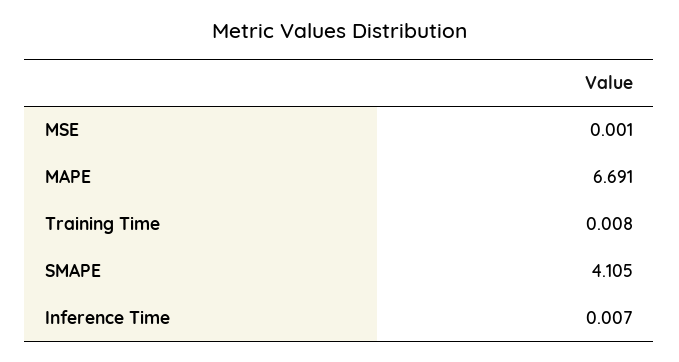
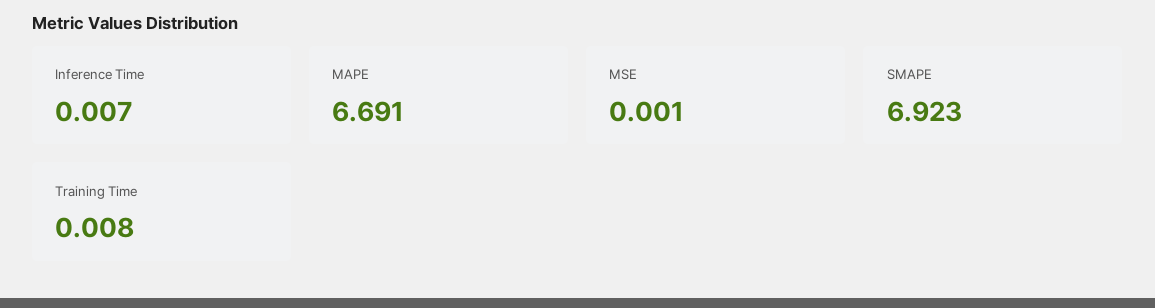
  {
    "MSE": 0.001,
    "MAPE": 6.691,
    "Training Time": 0.008,
-   "SMAPE": 4.105,
+   "SMAPE": 6.923,
    "Inference Time": 0.007
  }

